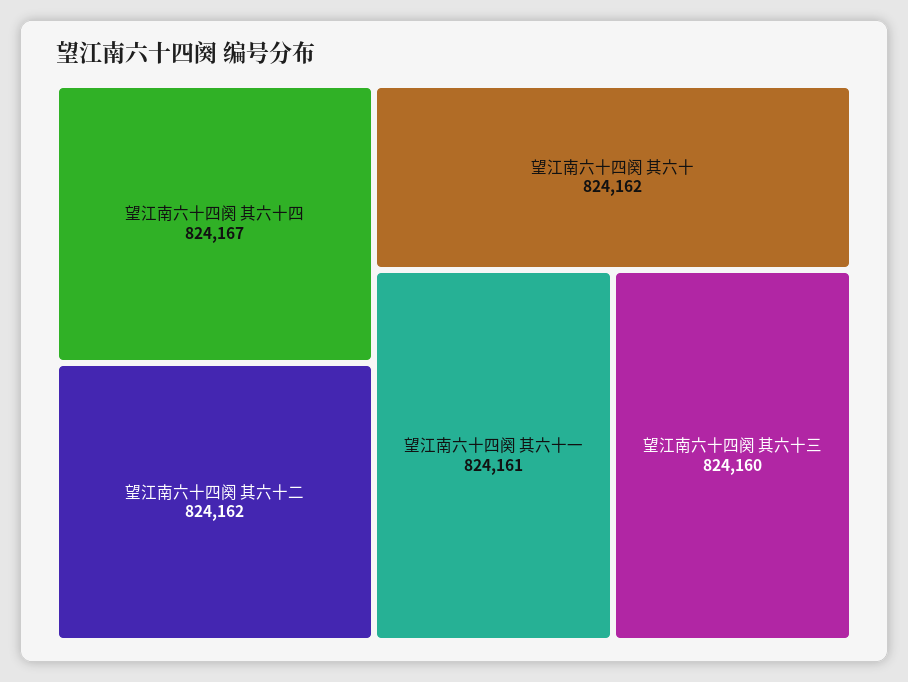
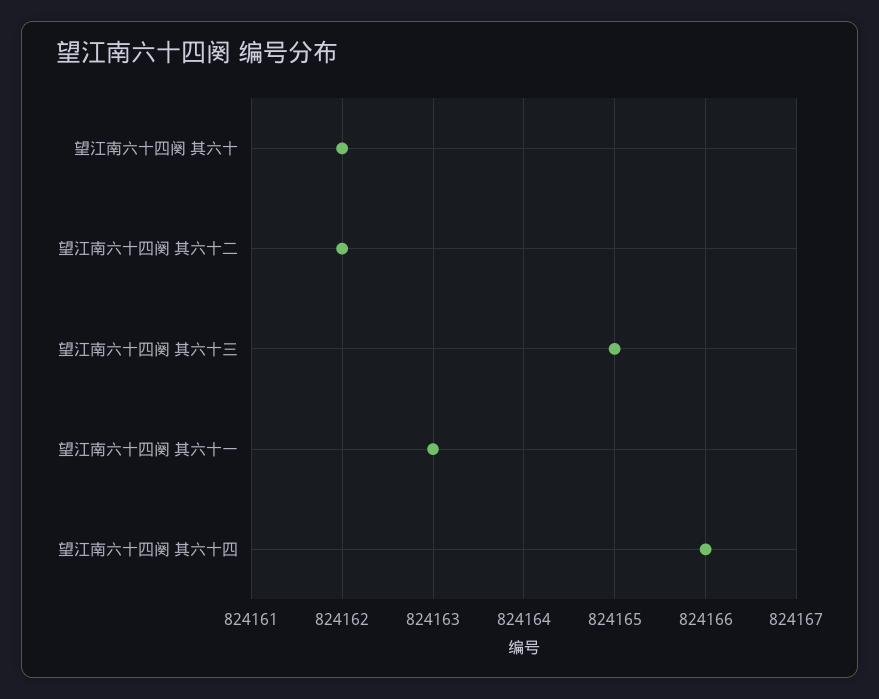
  {
-   "望江南六十四阕 其六十四": 824167,
+   "望江南六十四阕 其六十四": 824166,
    "望江南六十四阕 其六十二": 824162,
    "望江南六十四阕 其六十": 824162,
-   "望江南六十四阕 其六十一": 824161,
+   "望江南六十四阕 其六十一": 824163,
-   "望江南六十四阕 其六十三": 824160
+   "望江南六十四阕 其六十三": 824165
  }

